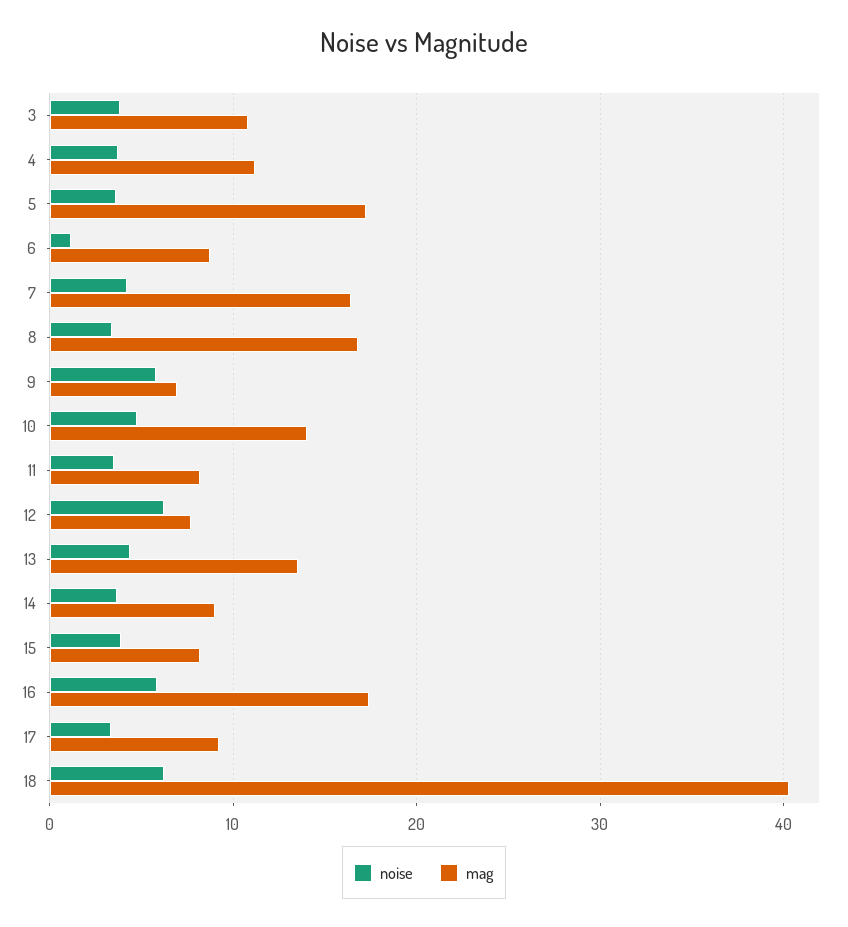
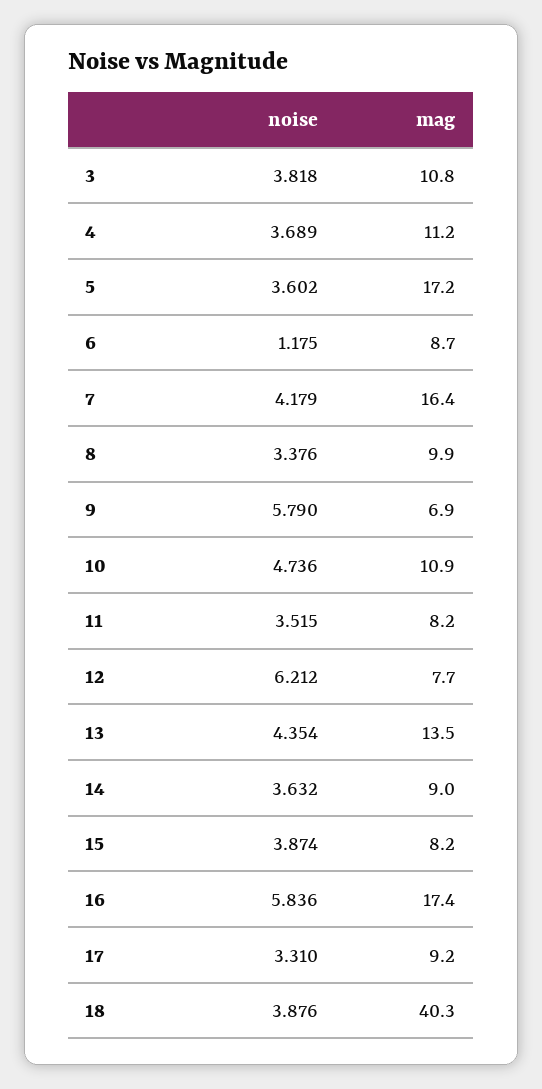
  {
    "noise": {
      "3": 3.818,
      "4": 3.689,
      "5": 3.602,
      "6": 1.175,
      "7": 4.179,
      "8": 3.376,
      "9": 5.79,
      "10": 4.736,
      "11": 3.515,
      "12": 6.212,
      "13": 4.354,
      "14": 3.632,
      "15": 3.874,
      "16": 5.836,
      "17": 3.31,
-     "18": 6
+     "18": 3.876
    },
    "mag": {
      "3": 10.8,
      "4": 11.2,
      "5": 17.2,
      "6": 8.7,
      "7": 16.4,
-     "8": 17,
+     "8": 9.9,
      "9": 6.9,
-     "10": 14,
+     "10": 10.9,
      "11": 8.2,
      "12": 7.7,
      "13": 13.5,
      "14": 9,
      "15": 8.2,
      "16": 17.4,
      "17": 9.2,
      "18": 40.3
    }
  }

